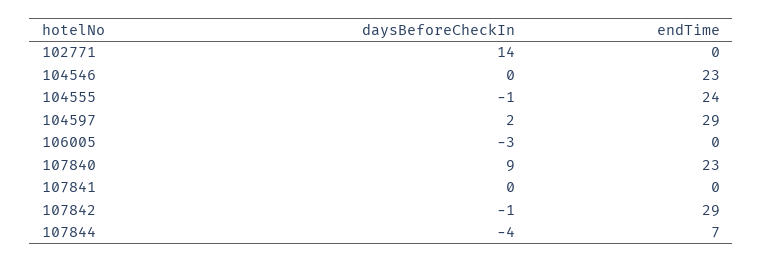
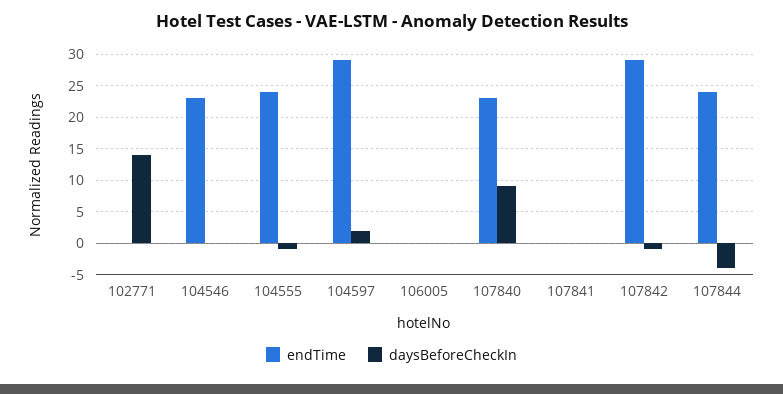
  {
    "daysBeforeCheckIn": {
      "102771": 14,
      "104546": 0,
      "104555": -1,
      "104597": 2,
-     "106005": -3,
+     "106005": 0,
      "107840": 9,
      "107841": 0,
      "107842": -1,
      "107844": -4
    },
    "endTime": {
      "102771": 0,
      "104546": 23,
      "104555": 24,
      "104597": 29,
      "106005": 0,
      "107840": 23,
      "107841": 0,
      "107842": 29,
-     "107844": 7
+     "107844": 24
    }
  }

